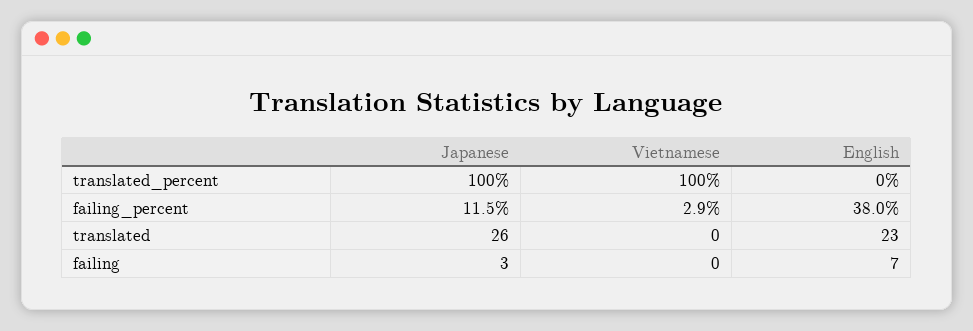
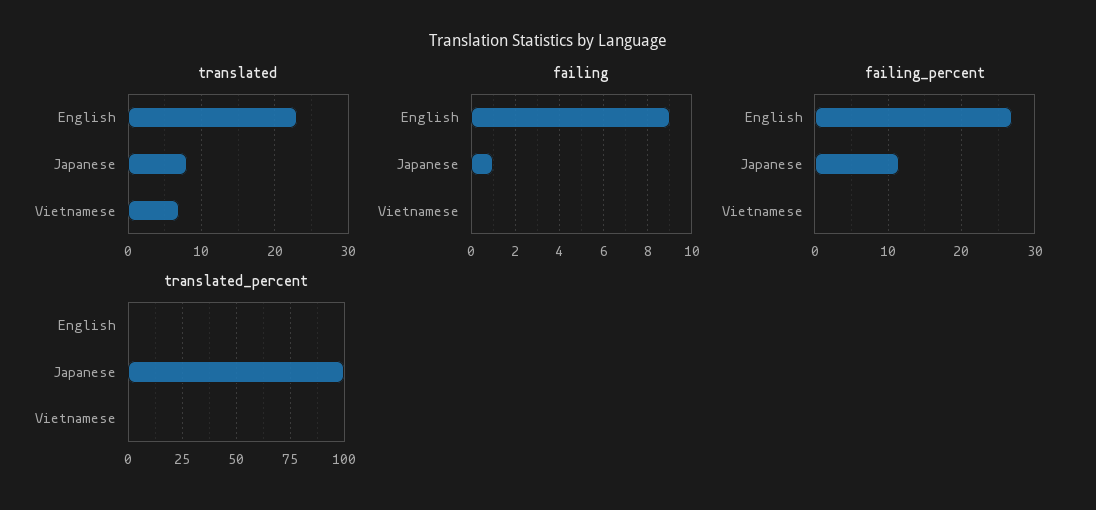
  {
    "translated_percent": {
      "Japanese": 100,
-     "Vietnamese": 100,
+     "Vietnamese": 0,
      "English": 0
    },
    "failing_percent": {
      "Japanese": 11.5,
-     "Vietnamese": 2.9,
+     "Vietnamese": 0,
-     "English": 38
+     "English": 27
    },
    "translated": {
-     "Japanese": 26,
+     "Japanese": 8,
-     "Vietnamese": 0,
+     "Vietnamese": 7,
      "English": 23
    },
    "failing": {
-     "Japanese": 3,
+     "Japanese": 1,
      "Vietnamese": 0,
-     "English": 7
+     "English": 9
    }
  }

